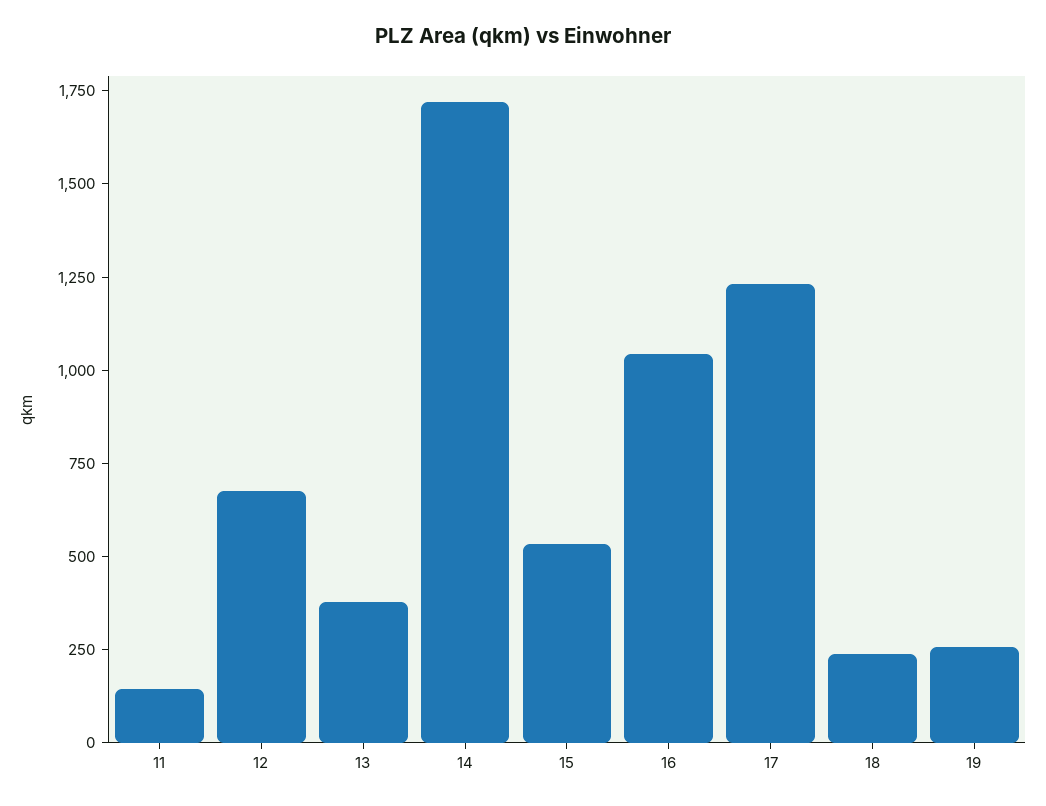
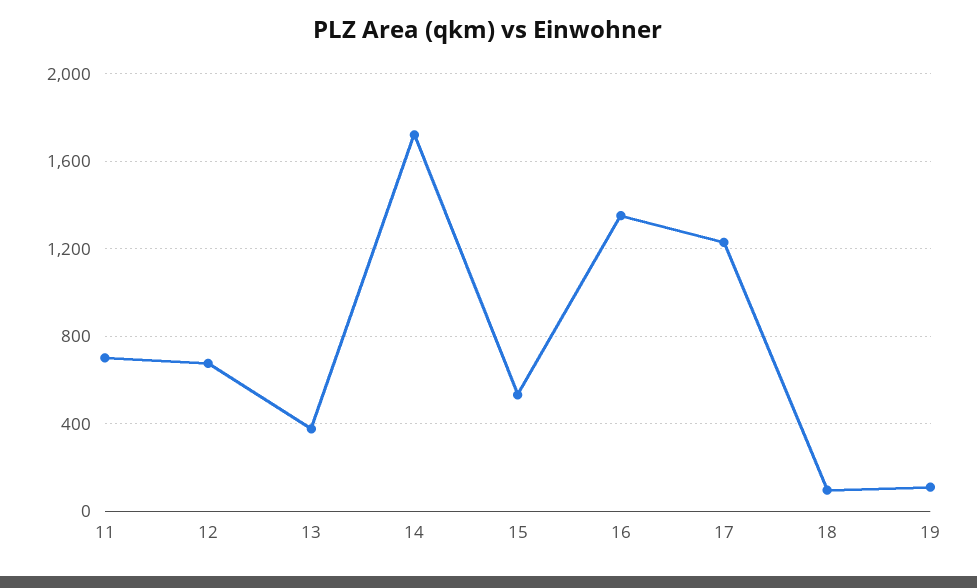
  {
-   "11": 150,
+   "11": 700,
    "12": 700,
    "13": 400,
    "14": 1700,
    "15": 550,
-   "16": 1050,
+   "16": 1350,
    "17": 1250,
-   "18": 250,
+   "18": 100,
-   "19": 250
+   "19": 100
  }

